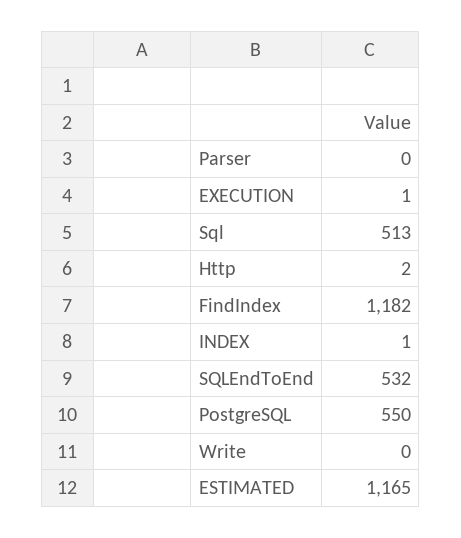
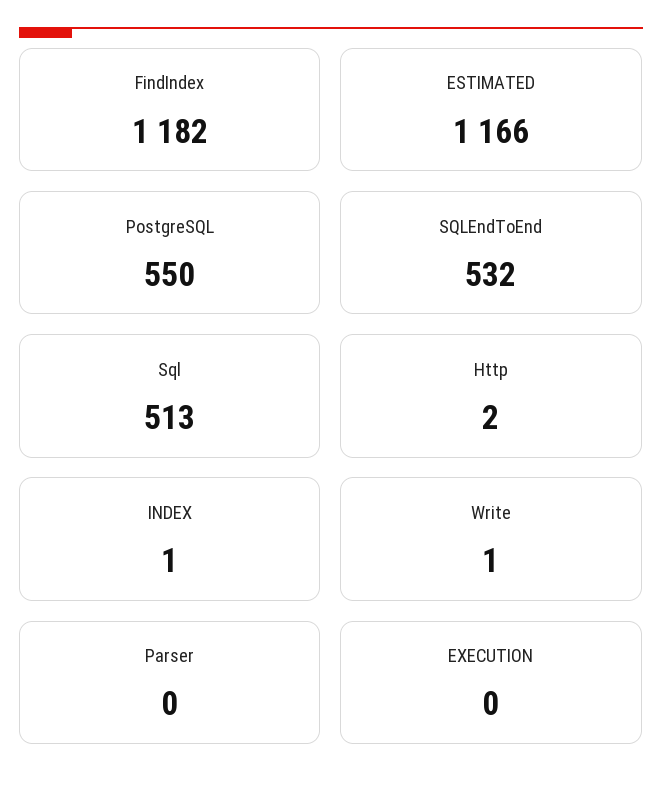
  {
    "Parser": 0,
-   "EXECUTION": 1,
+   "EXECUTION": 0,
    "Sql": 513,
    "Http": 2,
    "FindIndex": 1182,
    "INDEX": 1,
    "SQLEndToEnd": 532,
    "PostgreSQL": 550,
-   "Write": 0,
+   "Write": 1,
-   "ESTIMATED": 1165
+   "ESTIMATED": 1166
  }

